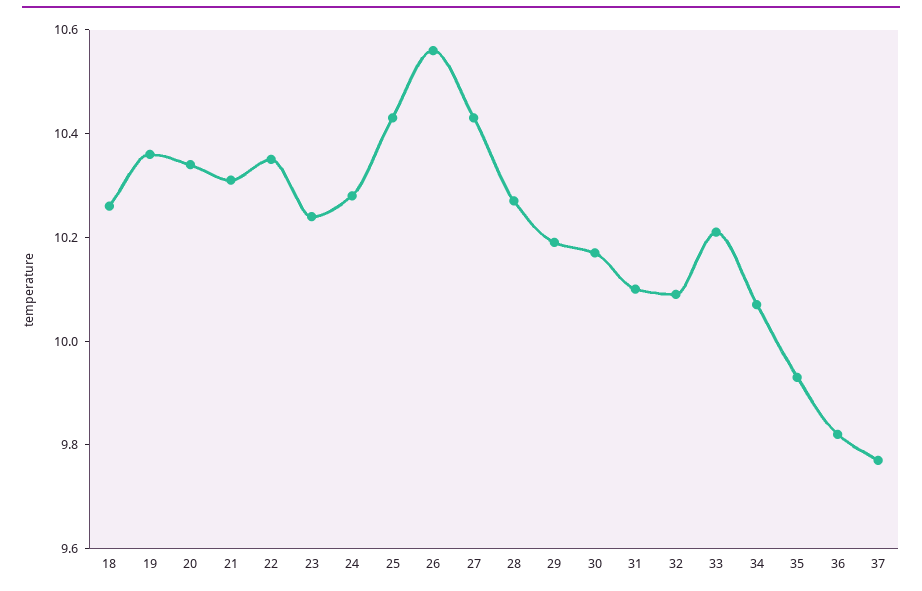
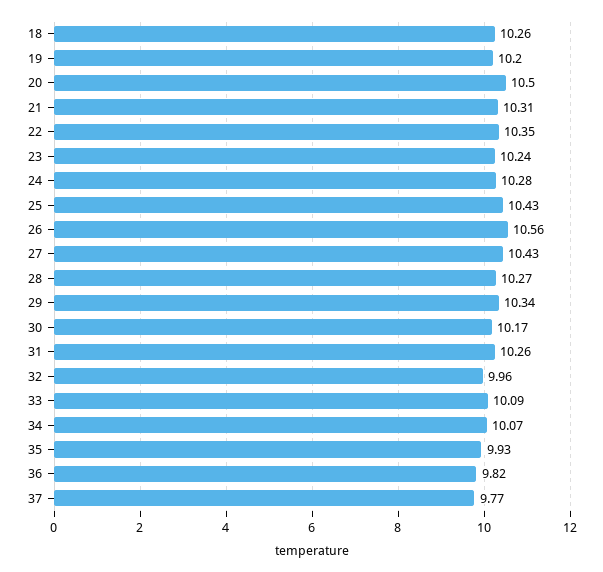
  {
    "18": 10.26,
-   "19": 10.35,
+   "19": 10.2,
-   "20": 10.35,
+   "20": 10.5,
    "21": 10.31,
    "22": 10.35,
    "23": 10.24,
    "24": 10.28,
    "25": 10.43,
    "26": 10.56,
    "27": 10.43,
    "28": 10.27,
-   "29": 10.2,
+   "29": 10.34,
    "30": 10.17,
-   "31": 10.1,
+   "31": 10.26,
-   "32": 10.1,
+   "32": 9.96,
-   "33": 10.2,
+   "33": 10.09,
    "34": 10.07,
    "35": 9.93,
    "36": 9.82,
    "37": 9.77
  }

